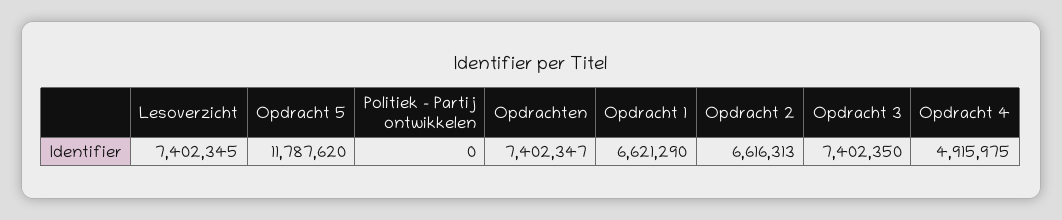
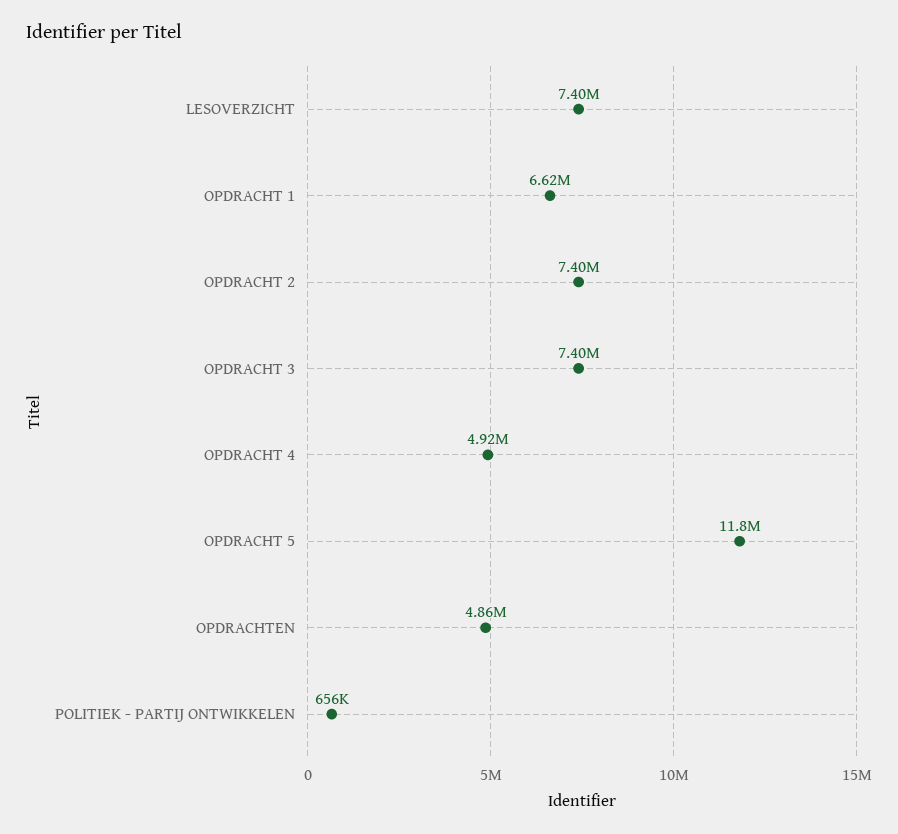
  {
    "Lesoverzicht": 7402345,
    "Opdracht 5": 11787620,
-   "Politiek - Partij ontwikkelen": 0,
+   "Politiek - Partij ontwikkelen": 656000,
-   "Opdrachten": 7402347,
+   "Opdrachten": 4860000,
    "Opdracht 1": 6621290,
-   "Opdracht 2": 6616313,
+   "Opdracht 2": 7400000,
    "Opdracht 3": 7402350,
    "Opdracht 4": 4915975
  }

